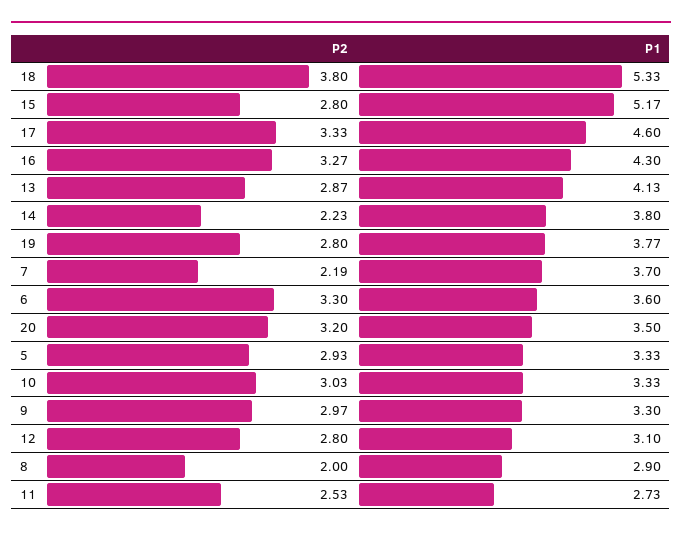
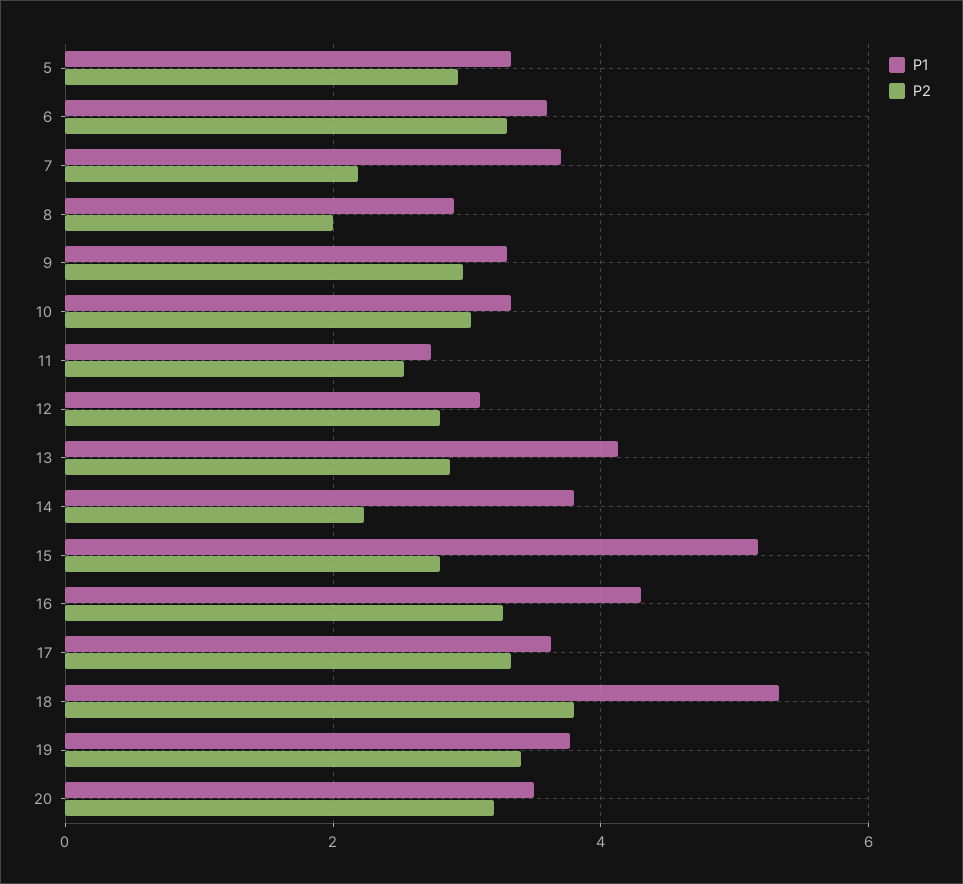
  {
    "P2": {
      "18": 3.8,
      "15": 2.8,
      "17": 3.33,
      "16": 3.27,
      "13": 2.87,
      "14": 2.23,
-     "19": 2.8,
+     "19": 3.4,
      "7": 2.19,
      "6": 3.3,
      "20": 3.2,
      "5": 2.93,
      "10": 3.03,
      "9": 2.97,
      "12": 2.8,
      "8": 2,
      "11": 2.53
    },
    "P1": {
      "18": 5.33,
      "15": 5.17,
-     "17": 4.6,
+     "17": 3.6,
      "16": 4.3,
      "13": 4.13,
      "14": 3.8,
      "19": 3.77,
      "7": 3.7,
      "6": 3.6,
      "20": 3.5,
      "5": 3.33,
      "10": 3.33,
      "9": 3.3,
      "12": 3.1,
      "8": 2.9,
      "11": 2.73
    }
  }

